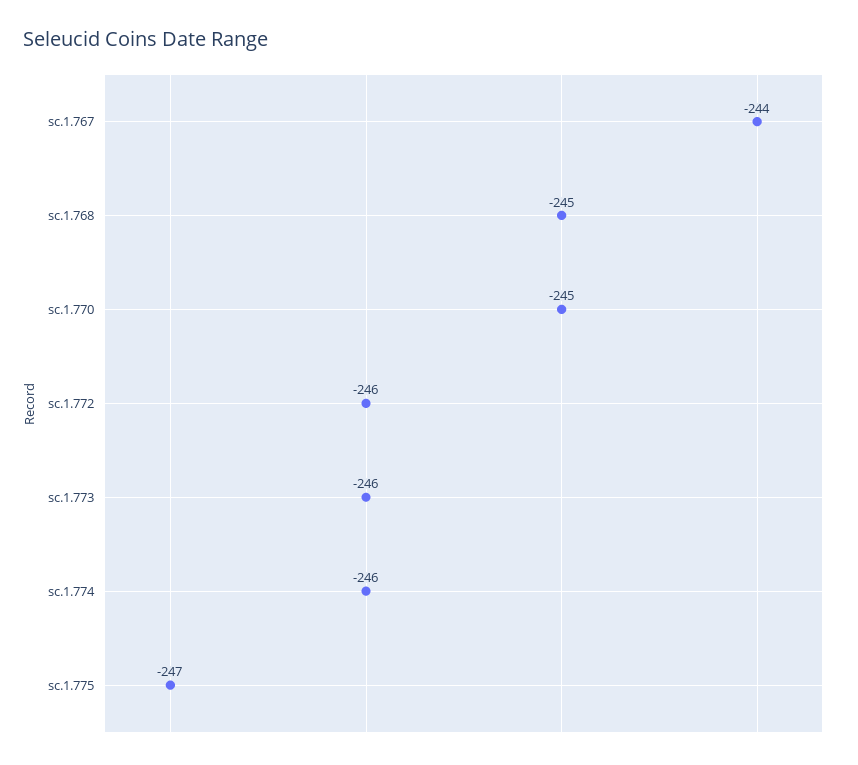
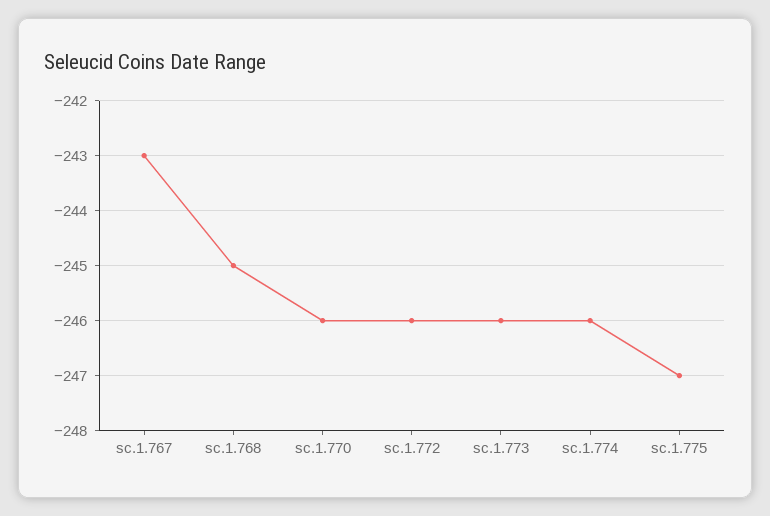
  {
-   "sc.1.767": -244,
+   "sc.1.767": -243,
    "sc.1.768": -245,
-   "sc.1.770": -245,
+   "sc.1.770": -246,
    "sc.1.772": -246,
    "sc.1.773": -246,
    "sc.1.774": -246,
    "sc.1.775": -247
  }

